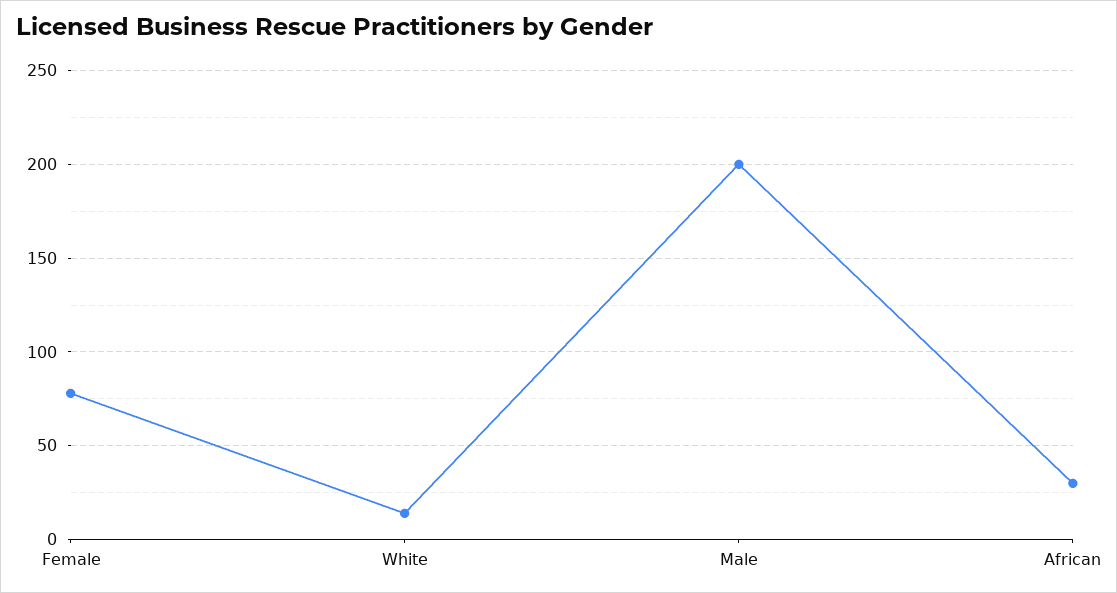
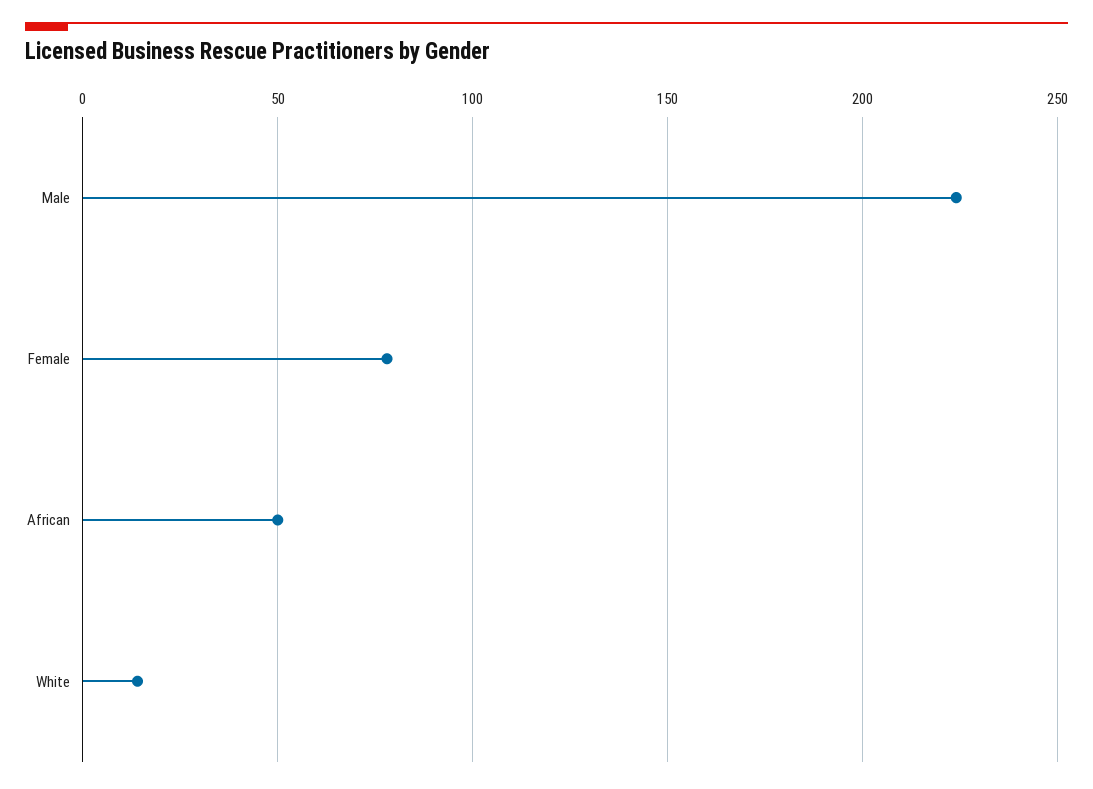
  {
    "Female": 80,
    "White": 15,
-   "Male": 200,
+   "Male": 225,
-   "African": 30
+   "African": 50
  }

